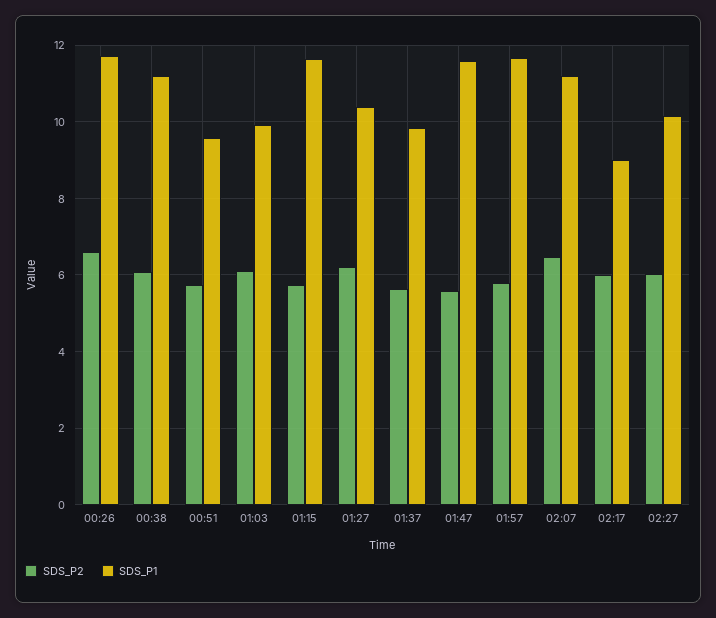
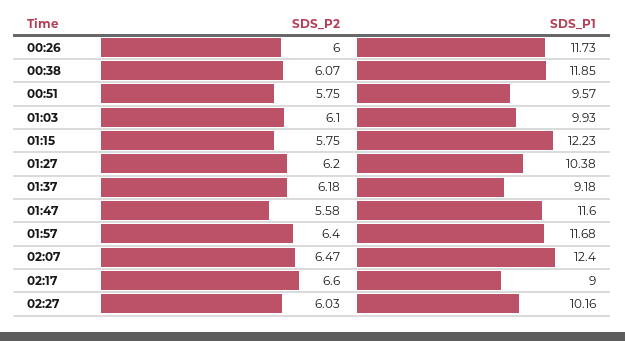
  {
    "SDS_P2": {
-     "00:26": 6.6,
+     "00:26": 6,
      "00:38": 6.07,
      "00:51": 5.75,
      "01:03": 6.1,
      "01:15": 5.75,
      "01:27": 6.2,
-     "01:37": 5.6,
+     "01:37": 6.18,
      "01:47": 5.58,
-     "01:57": 5.8,
+     "01:57": 6.4,
      "02:07": 6.47,
-     "02:17": 6,
+     "02:17": 6.6,
      "02:27": 6.03
    },
    "SDS_P1": {
      "00:26": 11.73,
-     "00:38": 11.2,
+     "00:38": 11.85,
      "00:51": 9.57,
      "01:03": 9.93,
-     "01:15": 11.6,
+     "01:15": 12.23,
      "01:27": 10.38,
-     "01:37": 9.8,
+     "01:37": 9.18,
      "01:47": 11.6,
      "01:57": 11.68,
-     "02:07": 11.2,
+     "02:07": 12.4,
      "02:17": 9,
      "02:27": 10.16
    }
  }

